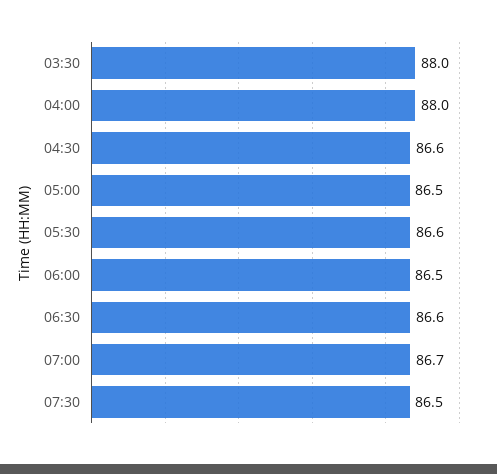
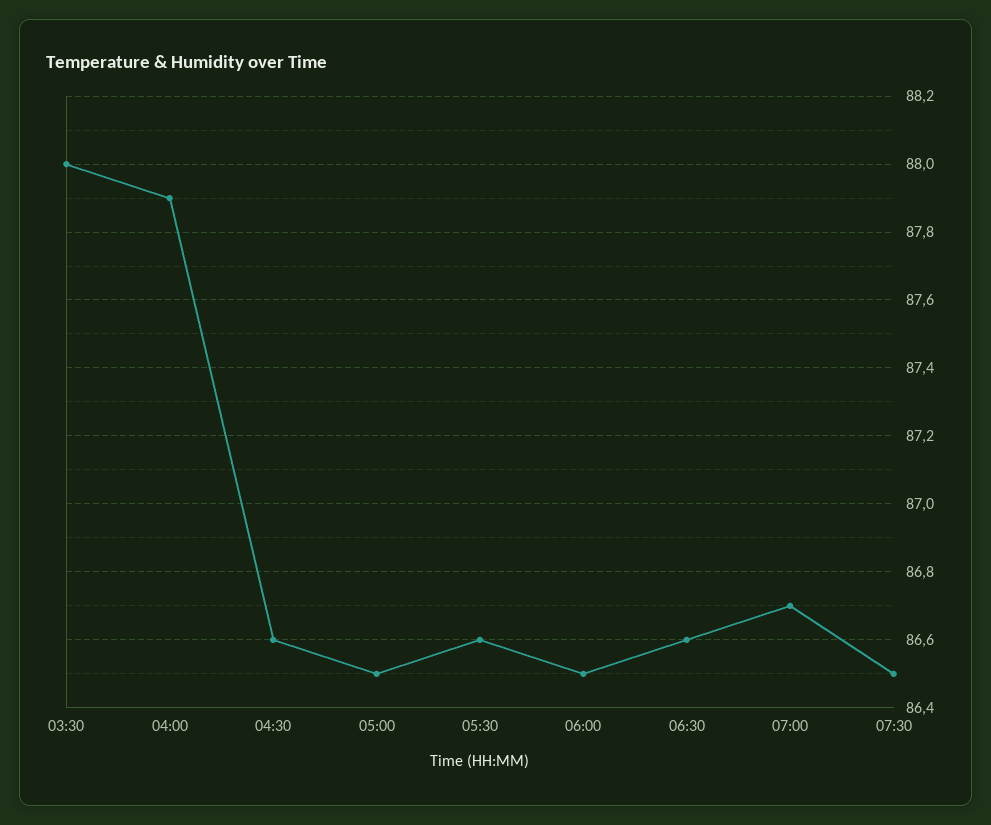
  {
    "03:30": 88,
-   "04:00": 88,
+   "04:00": 87.9,
    "04:30": 86.6,
    "05:00": 86.5,
    "05:30": 86.6,
    "06:00": 86.5,
    "06:30": 86.6,
    "07:00": 86.7,
    "07:30": 86.5
  }

